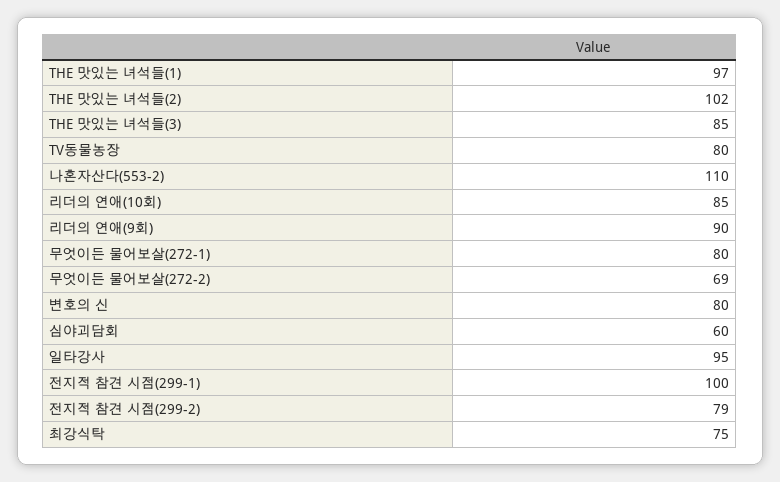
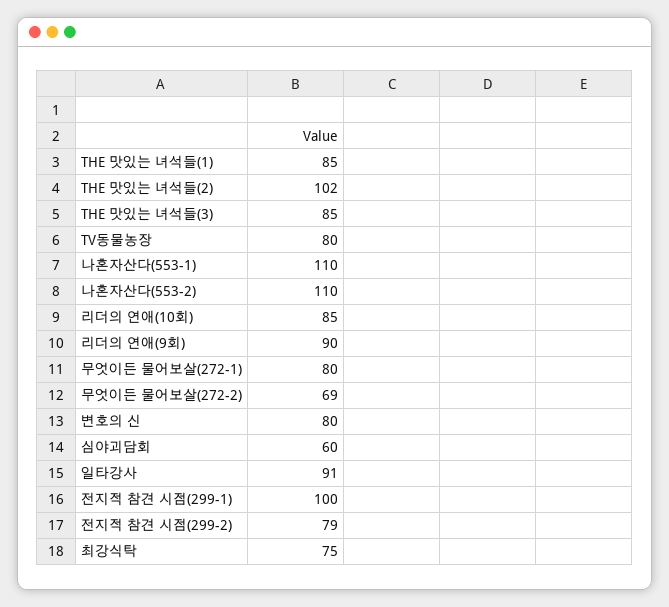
  {
-   "THE 맛있는 녀석들(1)": 97,
+   "THE 맛있는 녀석들(1)": 85,
    "THE 맛있는 녀석들(2)": 102,
    "THE 맛있는 녀석들(3)": 85,
    "TV동물농장": 80,
    "나혼자산다(553-2)": 110,
    "리더의 연애(10회)": 85,
    "리더의 연애(9회)": 90,
    "무엇이든 물어보살(272-1)": 80,
    "무엇이든 물어보살(272-2)": 69,
    "변호의 신": 80,
    "심야괴담회": 60,
-   "일타강사": 95,
+   "일타강사": 91,
    "전지적 참견 시점(299-1)": 100,
    "전지적 참견 시점(299-2)": 79,
-   "최강식탁": 75
+   "최강식탁": 75,
+   "나혼자산다(553-1)": 110
  }

